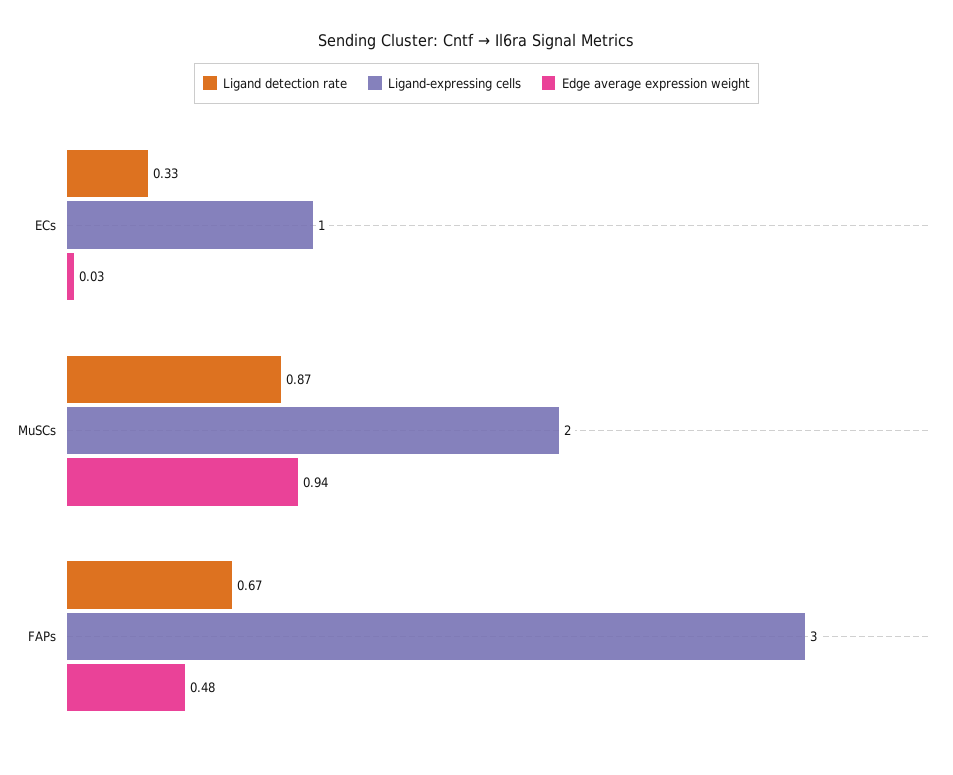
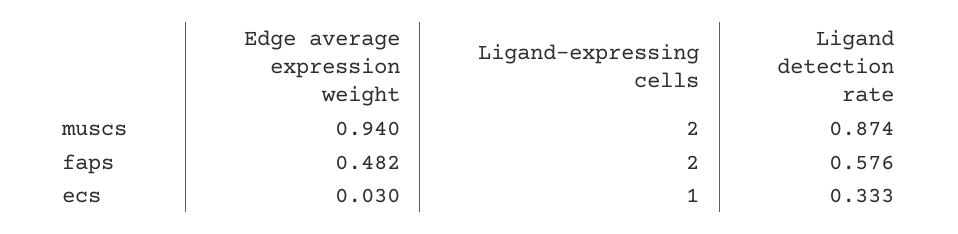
  {
    "Ligand detection rate": {
      "ECs": 0.333,
      "MuSCs": 0.874,
-     "FAPs": 0.67
+     "FAPs": 0.576
    },
    "Ligand-expressing cells": {
      "ECs": 1,
      "MuSCs": 2,
-     "FAPs": 3
+     "FAPs": 2
    },
    "Edge average expression weight": {
      "ECs": 0.03,
      "MuSCs": 0.94,
      "FAPs": 0.482
    }
  }

